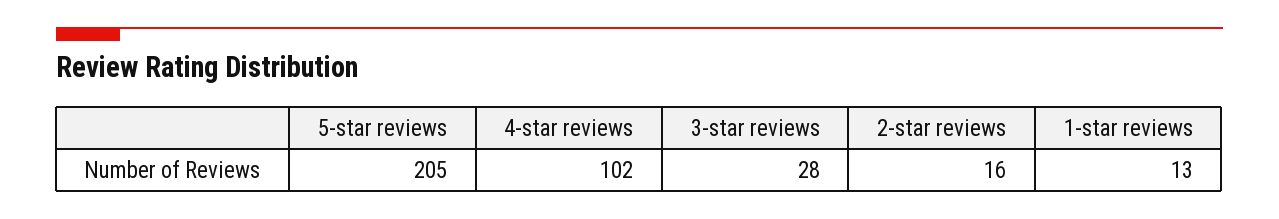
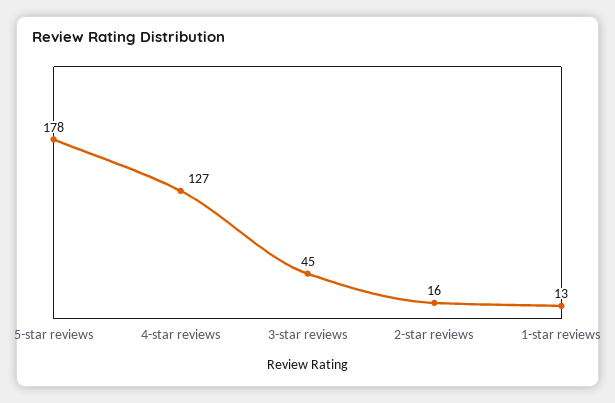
  {
-   "5-star reviews": 205,
+   "5-star reviews": 178,
-   "4-star reviews": 102,
+   "4-star reviews": 127,
-   "3-star reviews": 28,
+   "3-star reviews": 45,
    "2-star reviews": 16,
    "1-star reviews": 13
  }

